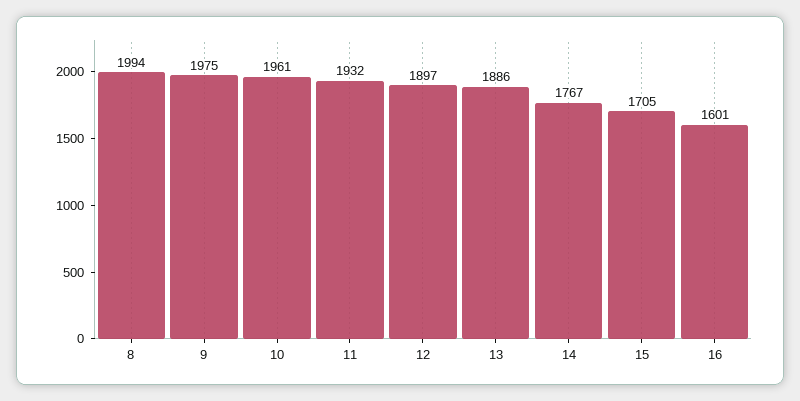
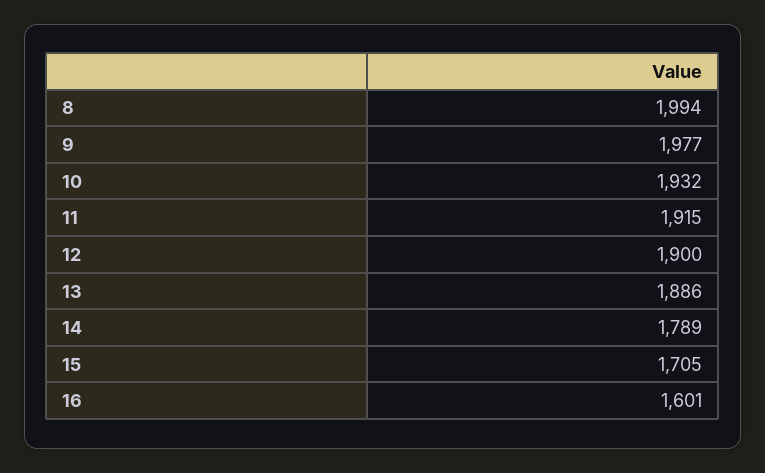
  {
    "8": 1994,
-   "9": 1975,
+   "9": 1977,
-   "10": 1961,
+   "10": 1932,
-   "11": 1932,
+   "11": 1915,
-   "12": 1897,
+   "12": 1900,
    "13": 1886,
-   "14": 1767,
+   "14": 1789,
    "15": 1705,
    "16": 1601
  }

